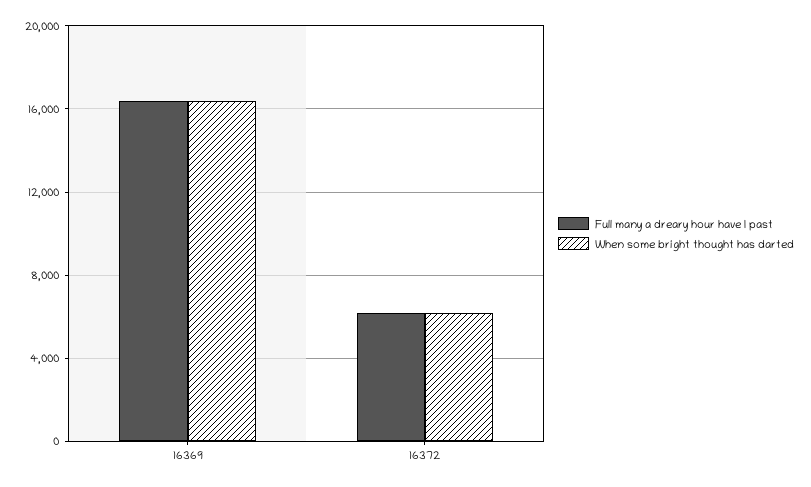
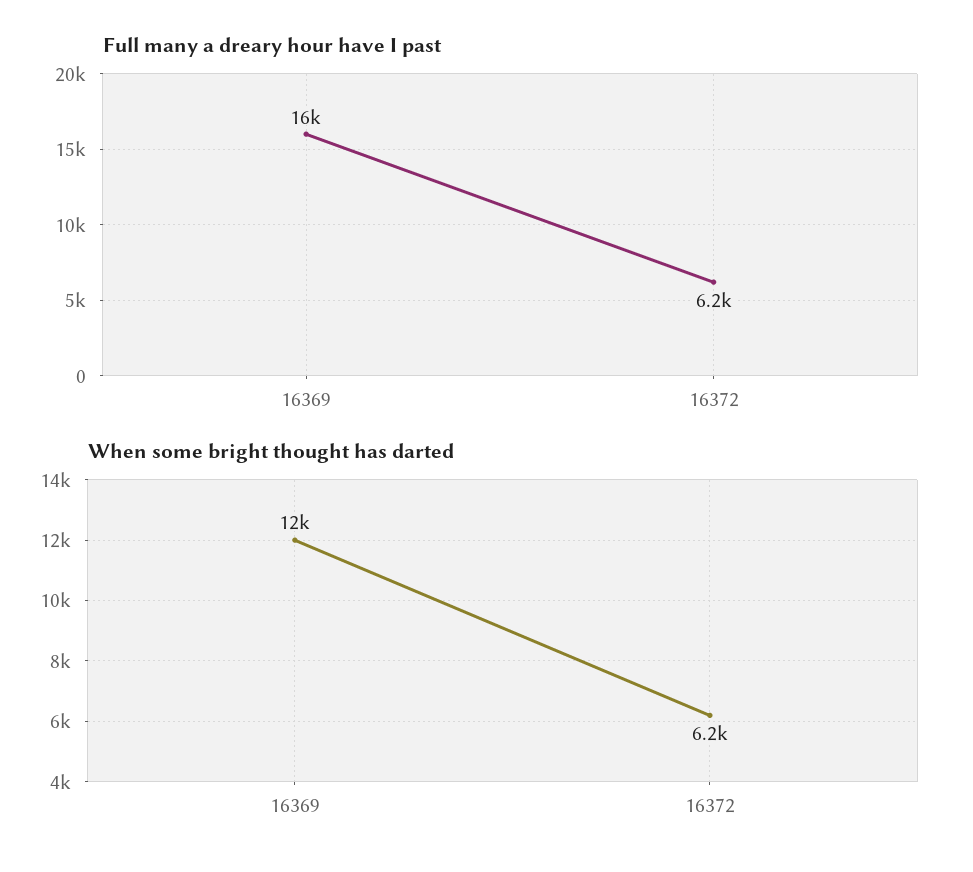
  {
    "Full many a dreary hour have I past": {
      "16369": 16000,
      "16372": 6200
    },
    "When some bright thought has darted": {
-     "16369": 16500,
+     "16369": 12000,
      "16372": 6200
    }
  }

